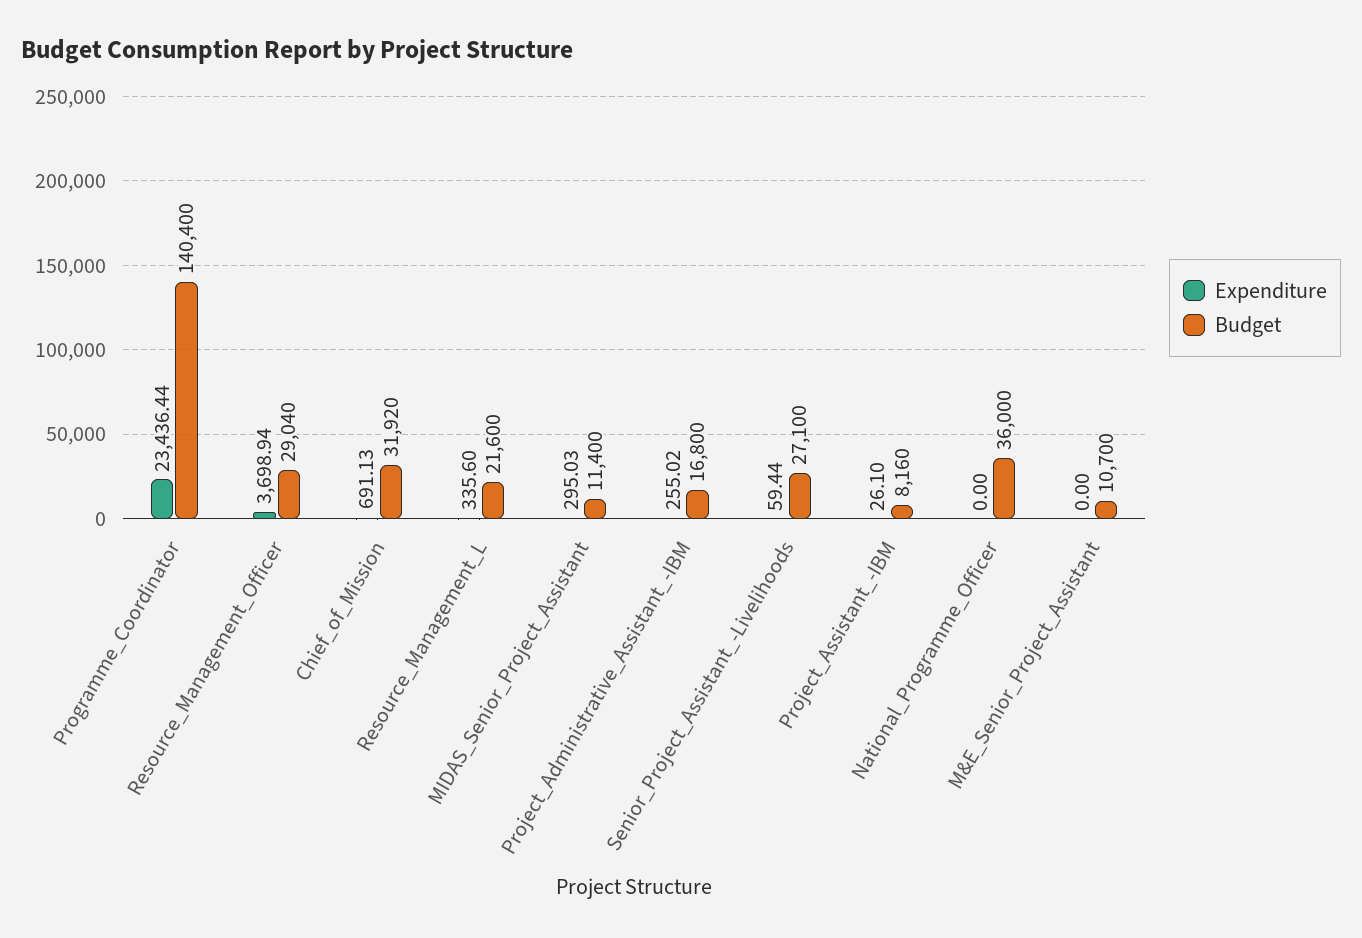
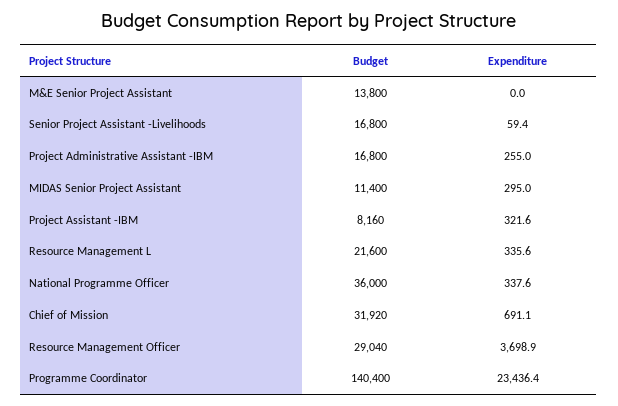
  {
    "Expenditure": {
      "Programme_Coordinator": 23436.44,
      "Resource_Management_Officer": 3698.94,
      "Chief_of_Mission": 691.13,
      "Resource_Management_L": 335.6,
      "MIDAS_Senior_Project_Assistant": 295.03,
      "Project_Administrative_Assistant_-IBM": 255.02,
      "Senior_Project_Assistant_-Livelihoods": 59.44,
-     "Project_Assistant_-IBM": 26.1,
+     "Project_Assistant_-IBM": 321.6,
-     "National_Programme_Officer": 0,
+     "National_Programme_Officer": 337.6,
      "M&E_Senior_Project_Assistant": 0
    },
    "Budget": {
      "Programme_Coordinator": 140400,
      "Resource_Management_Officer": 29040,
      "Chief_of_Mission": 31920,
      "Resource_Management_L": 21600,
      "MIDAS_Senior_Project_Assistant": 11400,
      "Project_Administrative_Assistant_-IBM": 16800,
-     "Senior_Project_Assistant_-Livelihoods": 27100,
+     "Senior_Project_Assistant_-Livelihoods": 16800,
      "Project_Assistant_-IBM": 8160,
      "National_Programme_Officer": 36000,
-     "M&E_Senior_Project_Assistant": 10700
+     "M&E_Senior_Project_Assistant": 13800
    }
  }

